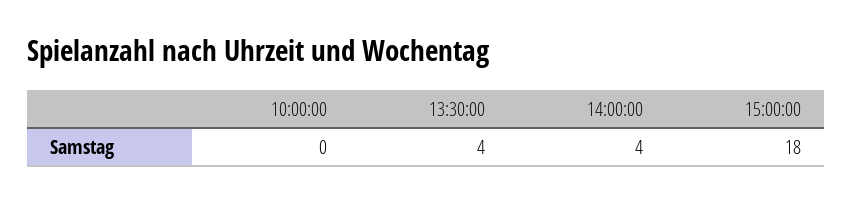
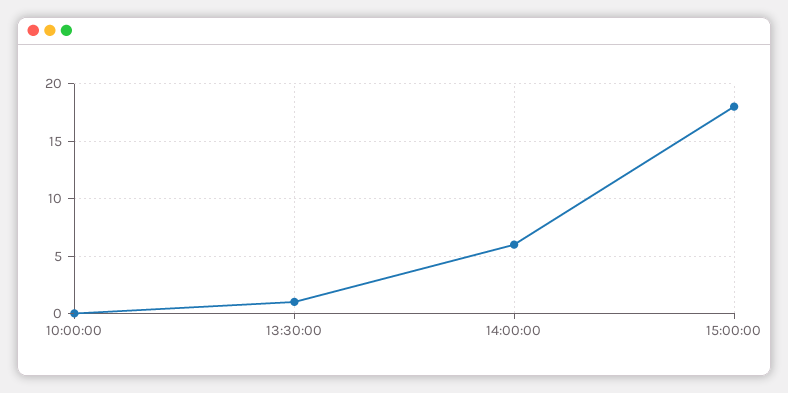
  {
    "10:00:00": 0,
-   "13:30:00": 4,
+   "13:30:00": 1,
-   "14:00:00": 4,
+   "14:00:00": 6,
    "15:00:00": 18
  }

